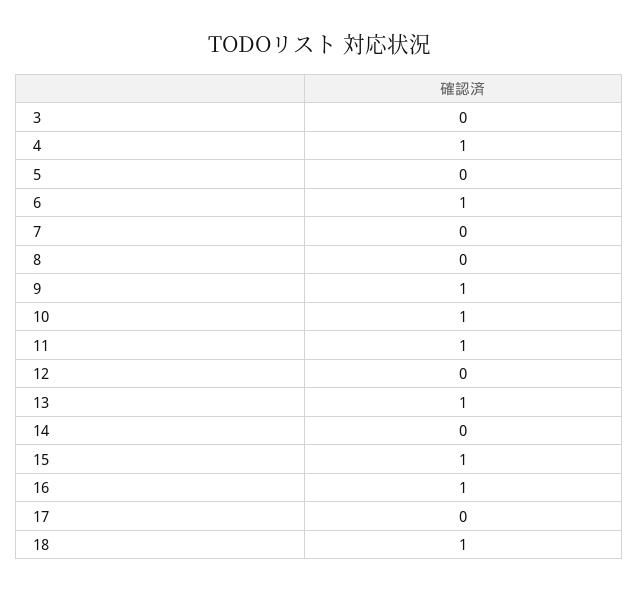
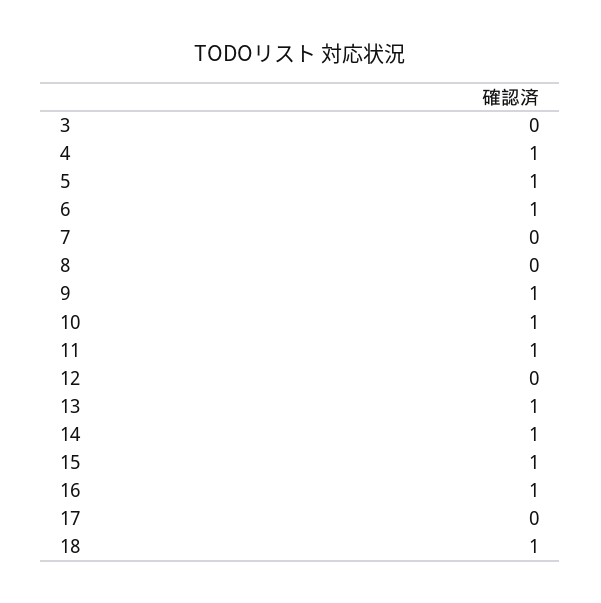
  {
    "3": 0,
    "4": 1,
-   "5": 0,
+   "5": 1,
    "6": 1,
    "7": 0,
    "8": 0,
    "9": 1,
    "10": 1,
    "11": 1,
    "12": 0,
    "13": 1,
-   "14": 0,
+   "14": 1,
    "15": 1,
    "16": 1,
    "17": 0,
    "18": 1
  }

